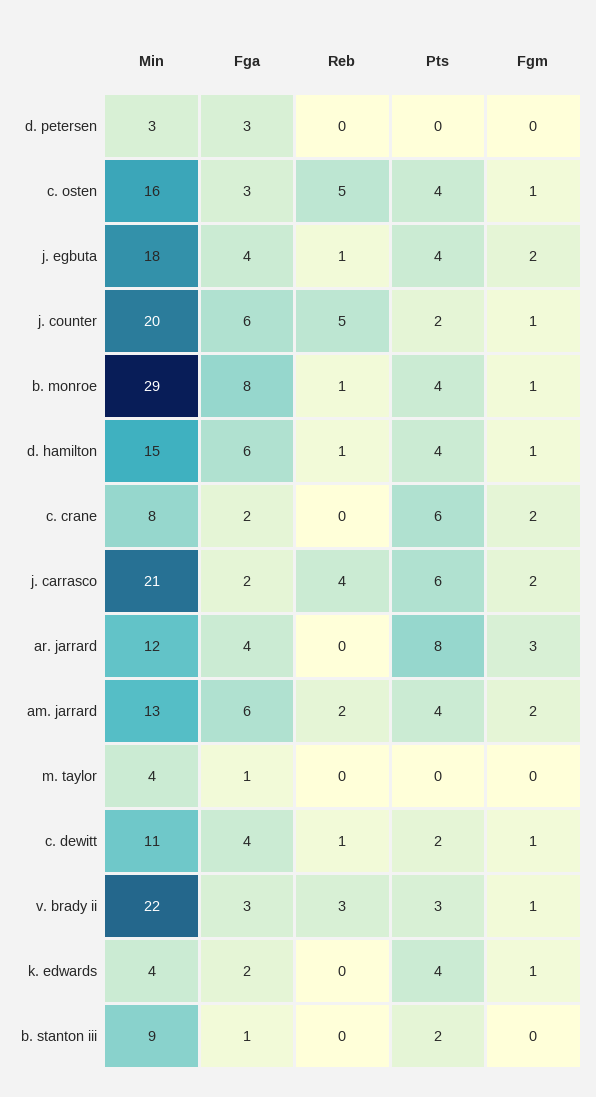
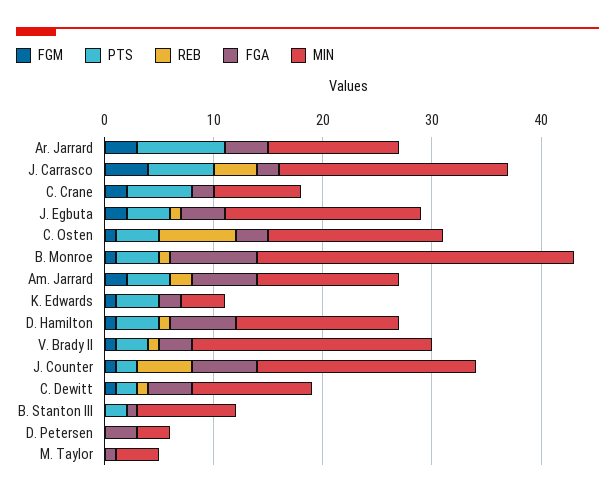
  {
    "Min": {
      "d. petersen": 3,
      "c. osten": 16,
      "j. egbuta": 18,
      "j. counter": 20,
      "b. monroe": 29,
      "d. hamilton": 15,
      "c. crane": 8,
      "j. carrasco": 21,
      "ar. jarrard": 12,
      "am. jarrard": 13,
      "m. taylor": 4,
      "c. dewitt": 11,
      "v. brady ii": 22,
      "k. edwards": 4,
      "b. stanton iii": 9
    },
    "Fga": {
      "d. petersen": 3,
      "c. osten": 3,
      "j. egbuta": 4,
      "j. counter": 6,
      "b. monroe": 8,
      "d. hamilton": 6,
      "c. crane": 2,
      "j. carrasco": 2,
      "ar. jarrard": 4,
      "am. jarrard": 6,
      "m. taylor": 1,
      "c. dewitt": 4,
      "v. brady ii": 3,
      "k. edwards": 2,
      "b. stanton iii": 1
    },
    "Reb": {
      "d. petersen": 0,
-     "c. osten": 5,
+     "c. osten": 7,
      "j. egbuta": 1,
      "j. counter": 5,
      "b. monroe": 1,
      "d. hamilton": 1,
      "c. crane": 0,
      "j. carrasco": 4,
      "ar. jarrard": 0,
      "am. jarrard": 2,
      "m. taylor": 0,
      "c. dewitt": 1,
-     "v. brady ii": 3,
+     "v. brady ii": 1,
      "k. edwards": 0,
      "b. stanton iii": 0
    },
    "Pts": {
      "d. petersen": 0,
      "c. osten": 4,
      "j. egbuta": 4,
      "j. counter": 2,
      "b. monroe": 4,
      "d. hamilton": 4,
      "c. crane": 6,
      "j. carrasco": 6,
      "ar. jarrard": 8,
      "am. jarrard": 4,
      "m. taylor": 0,
      "c. dewitt": 2,
      "v. brady ii": 3,
      "k. edwards": 4,
      "b. stanton iii": 2
    },
    "Fgm": {
      "d. petersen": 0,
      "c. osten": 1,
      "j. egbuta": 2,
      "j. counter": 1,
      "b. monroe": 1,
      "d. hamilton": 1,
      "c. crane": 2,
-     "j. carrasco": 2,
+     "j. carrasco": 4,
      "ar. jarrard": 3,
      "am. jarrard": 2,
      "m. taylor": 0,
      "c. dewitt": 1,
      "v. brady ii": 1,
      "k. edwards": 1,
      "b. stanton iii": 0
    }
  }

